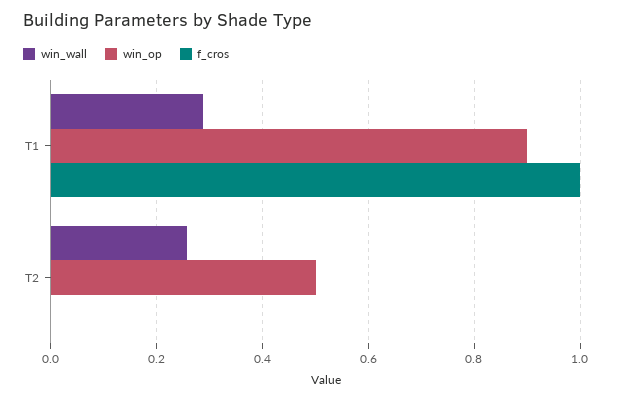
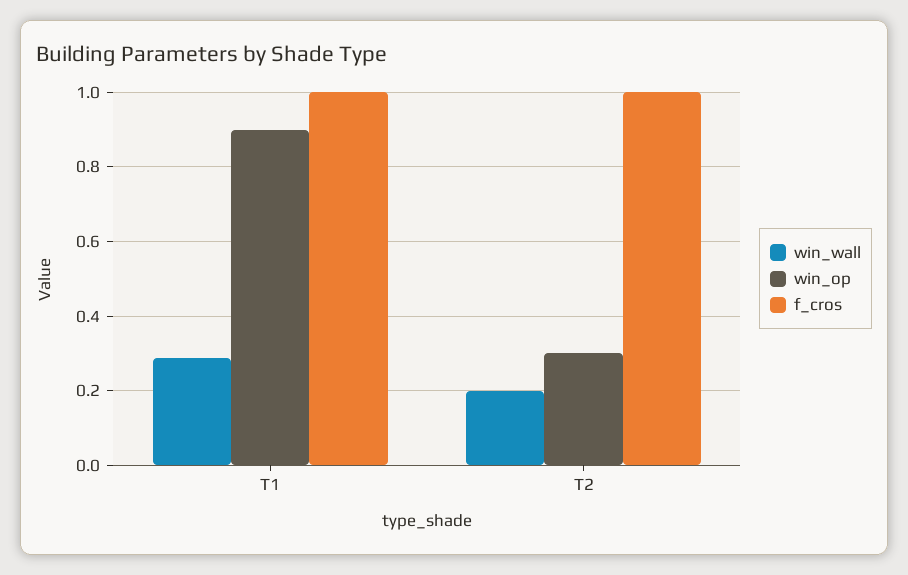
  {
    "win_wall": {
      "T1": 0.28,
-     "T2": 0.26
+     "T2": 0.2
    },
    "win_op": {
      "T1": 0.9,
-     "T2": 0.5
+     "T2": 0.3
    },
    "f_cros": {
      "T1": 1,
-     "T2": 0
+     "T2": 1
    }
  }

